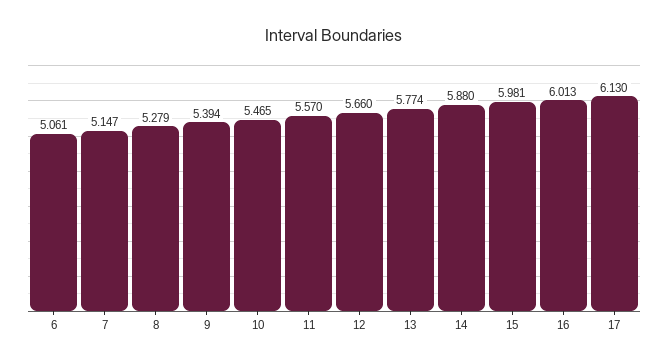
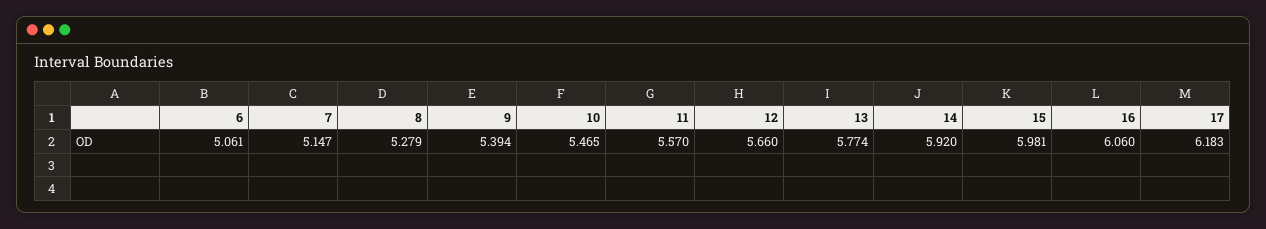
  {
    "6": 5.061,
    "7": 5.147,
    "8": 5.279,
    "9": 5.394,
    "10": 5.465,
    "11": 5.57,
    "12": 5.66,
    "13": 5.774,
-   "14": 5.88,
+   "14": 5.92,
    "15": 5.981,
-   "16": 6.013,
+   "16": 6.06,
-   "17": 6.13
+   "17": 6.183
  }

